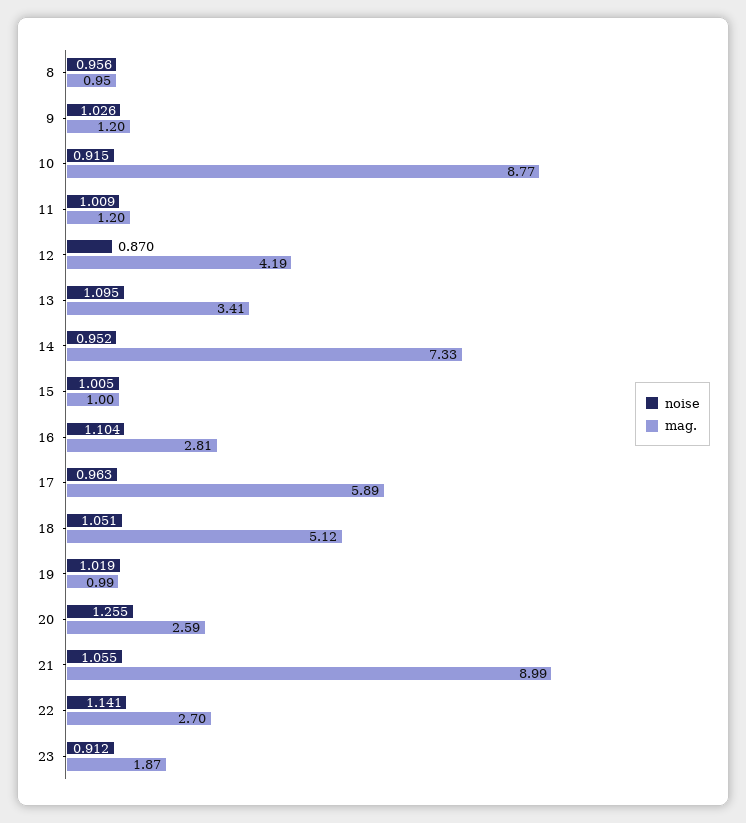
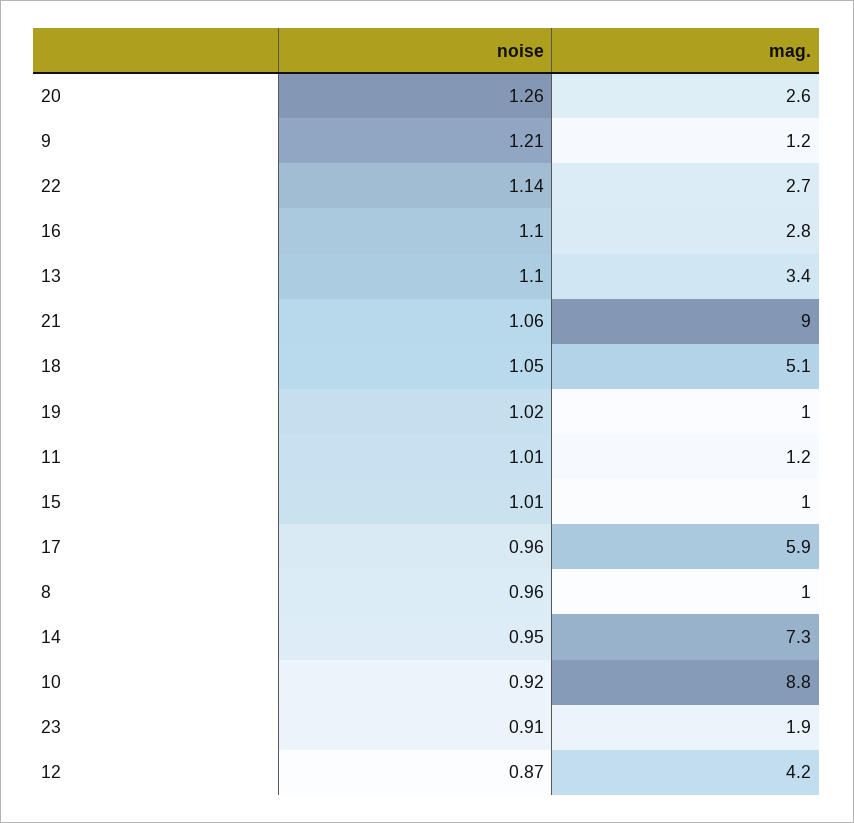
  {
    "noise": {
      "8": 0.956,
-     "9": 1.026,
+     "9": 1.21,
      "10": 0.915,
      "11": 1.009,
      "12": 0.87,
      "13": 1.095,
      "14": 0.952,
      "15": 1.005,
      "16": 1.104,
      "17": 0.963,
      "18": 1.051,
      "19": 1.019,
      "20": 1.255,
      "21": 1.055,
      "22": 1.141,
      "23": 0.912
    },
    "mag.": {
      "8": 0.95,
      "9": 1.2,
      "10": 8.77,
      "11": 1.2,
      "12": 4.19,
      "13": 3.41,
      "14": 7.33,
      "15": 1,
      "16": 2.81,
      "17": 5.89,
      "18": 5.12,
      "19": 0.99,
      "20": 2.59,
      "21": 8.99,
      "22": 2.7,
      "23": 1.87
    }
  }

